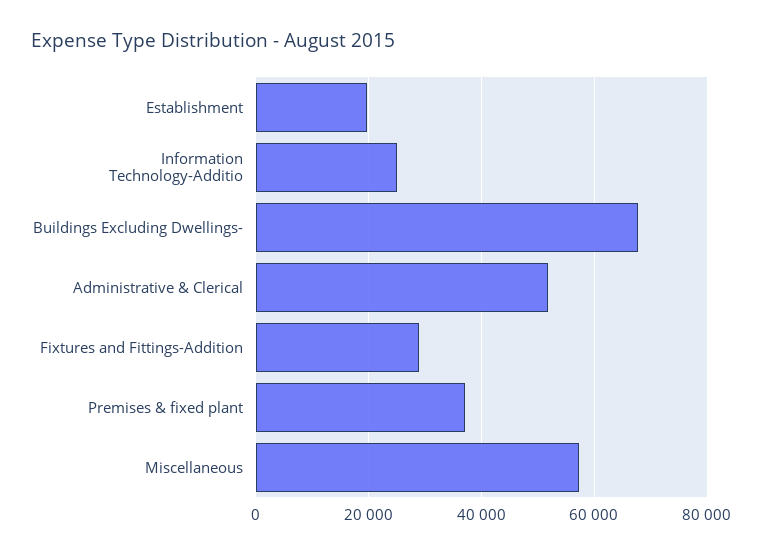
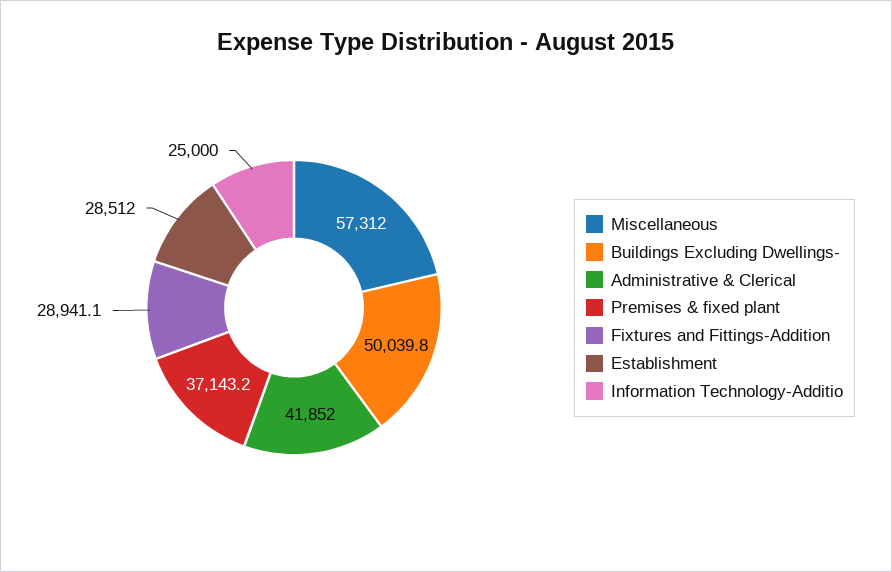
  {
-   "Establishment": 20000,
+   "Establishment": 28512,
    "Information Technology-Additio": 25000,
-   "Buildings Excluding Dwellings-": 68000,
+   "Buildings Excluding Dwellings-": 50039.8,
-   "Administrative & Clerical": 52000,
+   "Administrative & Clerical": 41852,
    "Fixtures and Fittings-Addition": 28941.1,
    "Premises & fixed plant": 37143.2,
    "Miscellaneous": 57312
  }

